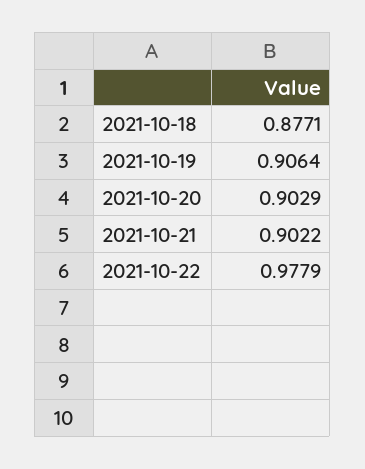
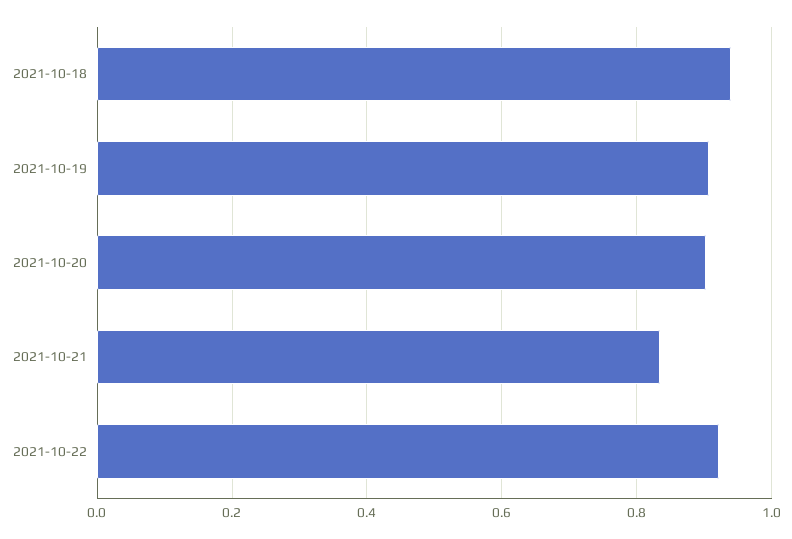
  {
-   "2021-10-18": 0.8771,
+   "2021-10-18": 0.94,
    "2021-10-19": 0.9064,
    "2021-10-20": 0.9029,
-   "2021-10-21": 0.9022,
+   "2021-10-21": 0.84,
-   "2021-10-22": 0.9779
+   "2021-10-22": 0.92
  }

